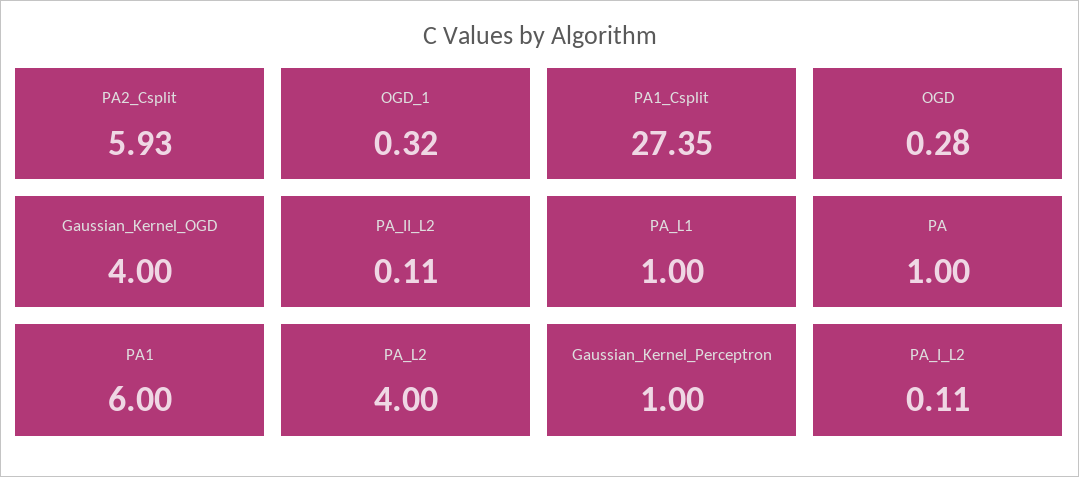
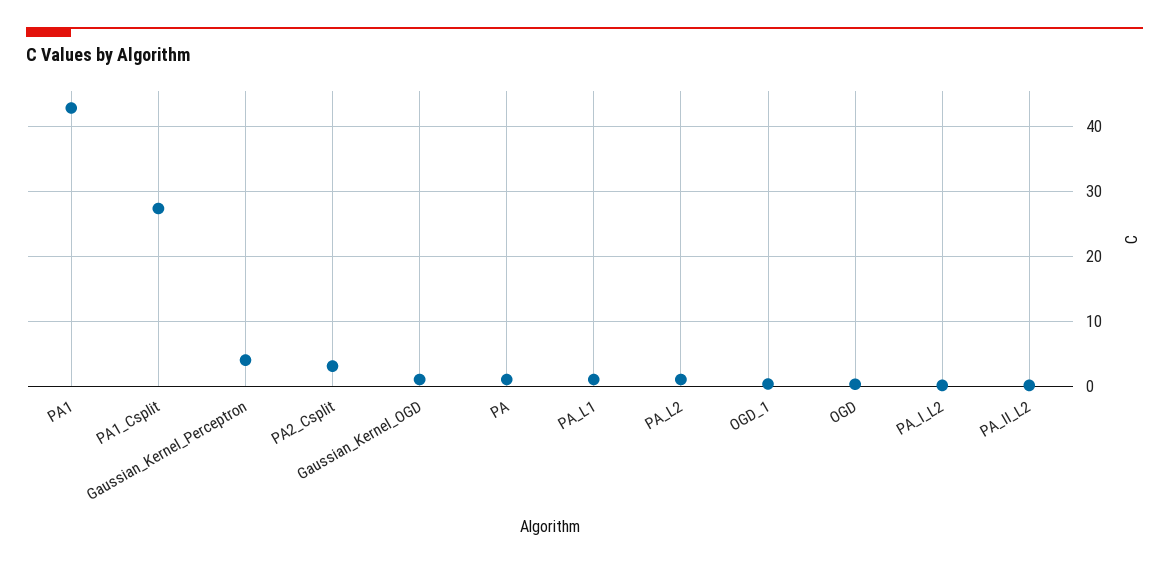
  {
-   "PA2_Csplit": 5.93,
+   "PA2_Csplit": 3,
    "OGD_1": 0.32,
    "PA1_Csplit": 27.35,
    "OGD": 0.28,
-   "Gaussian_Kernel_OGD": 4,
+   "Gaussian_Kernel_OGD": 1,
    "PA_II_L2": 0.11,
    "PA_L1": 1,
    "PA": 1,
-   "PA1": 6,
+   "PA1": 43,
-   "PA_L2": 4,
+   "PA_L2": 1,
-   "Gaussian_Kernel_Perceptron": 1,
+   "Gaussian_Kernel_Perceptron": 4,
    "PA_I_L2": 0.11
  }

